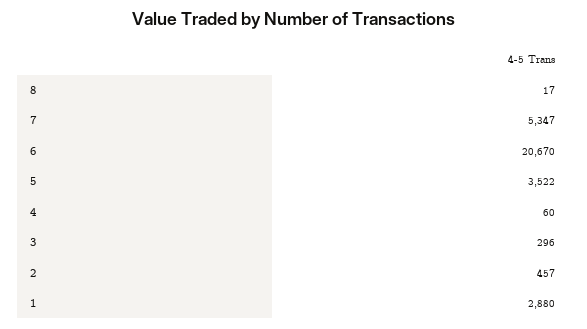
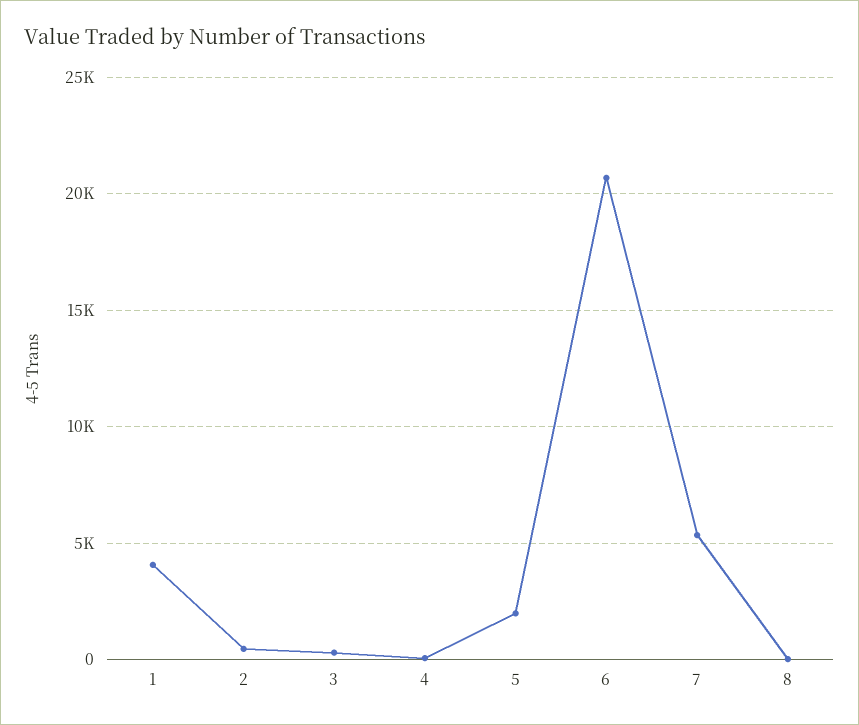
  {
    "8": 17,
    "7": 5347,
    "6": 20670,
-   "5": 3522,
+   "5": 2000,
    "4": 60,
    "3": 296,
    "2": 457,
-   "1": 2880
+   "1": 4000
  }

